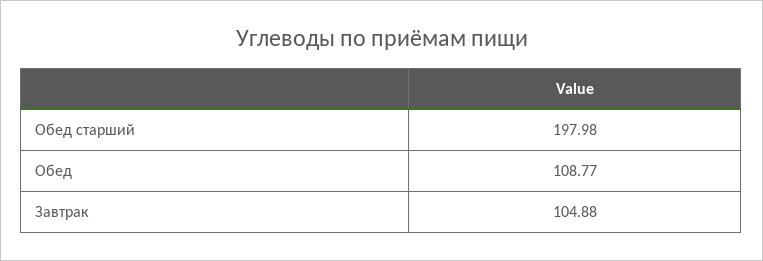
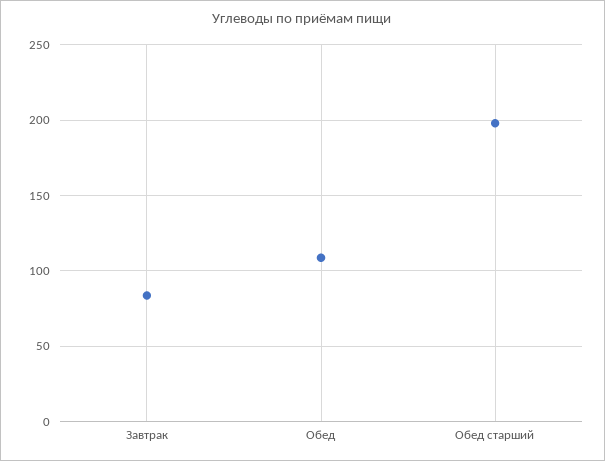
  {
    "Обед старший": 197.98,
    "Обед": 108.77,
-   "Завтрак": 104.88
+   "Завтрак": 85
  }

